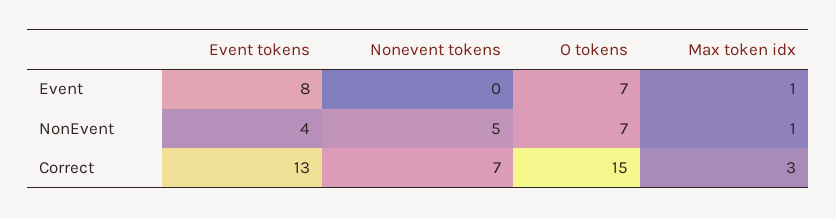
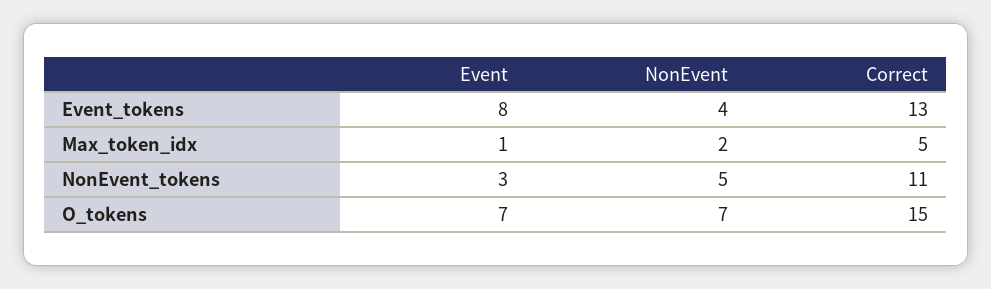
  {
    "Event tokens": {
      "Event": 8,
      "NonEvent": 4,
      "Correct": 13
    },
    "Nonevent tokens": {
-     "Event": 0,
+     "Event": 3,
      "NonEvent": 5,
-     "Correct": 7
+     "Correct": 11
    },
    "O tokens": {
      "Event": 7,
      "NonEvent": 7,
      "Correct": 15
    },
    "Max token idx": {
      "Event": 1,
-     "NonEvent": 1,
+     "NonEvent": 2,
-     "Correct": 3
+     "Correct": 5
    }
  }

